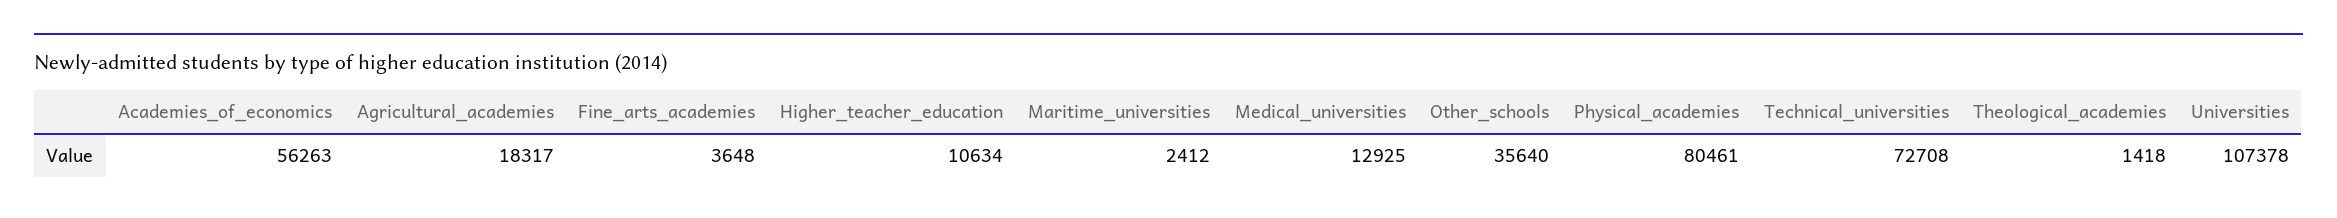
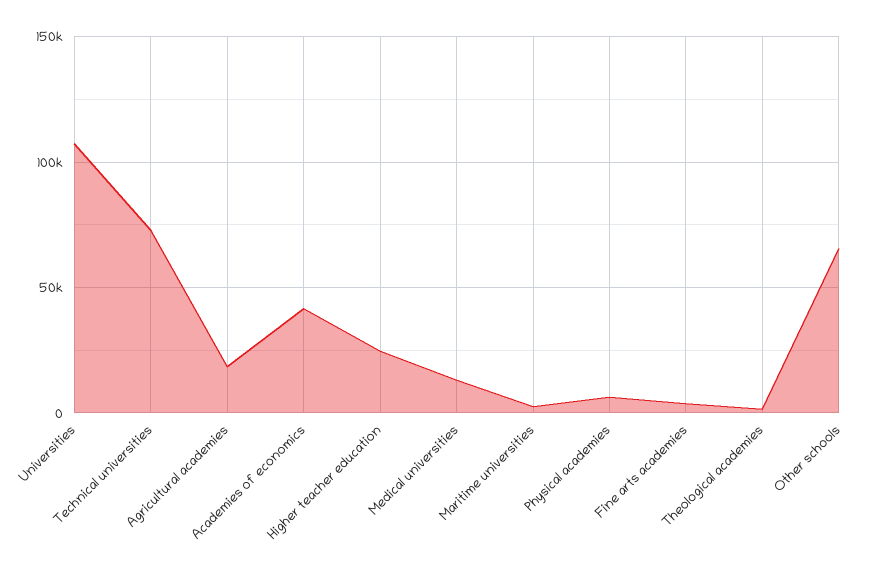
  {
-   "Academies_of_economics": 56263,
+   "Academies_of_economics": 40000,
    "Agricultural_academies": 18317,
    "Fine_arts_academies": 3648,
-   "Higher_teacher_education": 10634,
+   "Higher_teacher_education": 25000,
    "Maritime_universities": 2412,
    "Medical_universities": 12925,
-   "Other_schools": 35640,
+   "Other_schools": 65000,
-   "Physical_academies": 80461,
+   "Physical_academies": 5000,
    "Technical_universities": 72708,
    "Theological_academies": 1418,
    "Universities": 107378
  }

